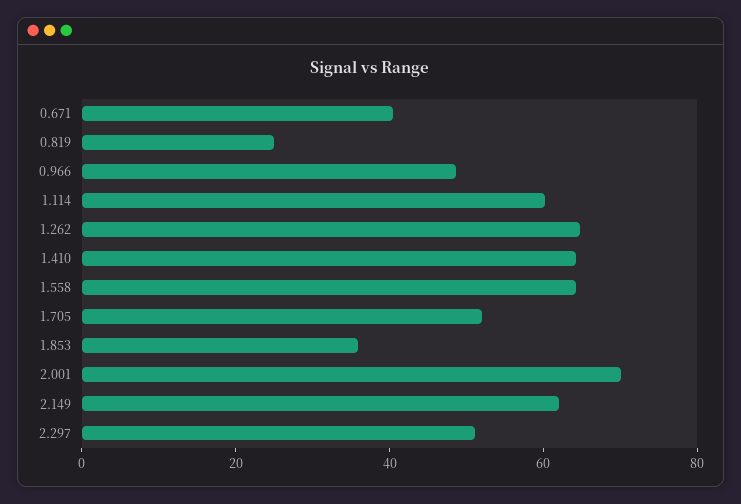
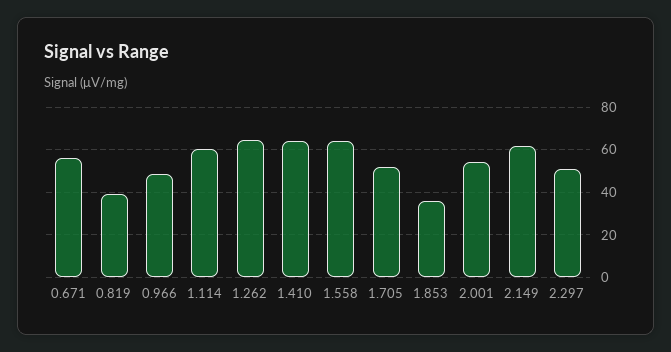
  {
-   "0.671": 40,
+   "0.671": 55,
-   "0.819": 25,
+   "0.819": 40,
    "0.966": 50,
    "1.114": 60,
    "1.262": 65,
    "1.410": 65,
    "1.558": 65,
    "1.705": 50,
    "1.853": 35,
-   "2.001": 70,
+   "2.001": 55,
    "2.149": 60,
    "2.297": 50
  }

